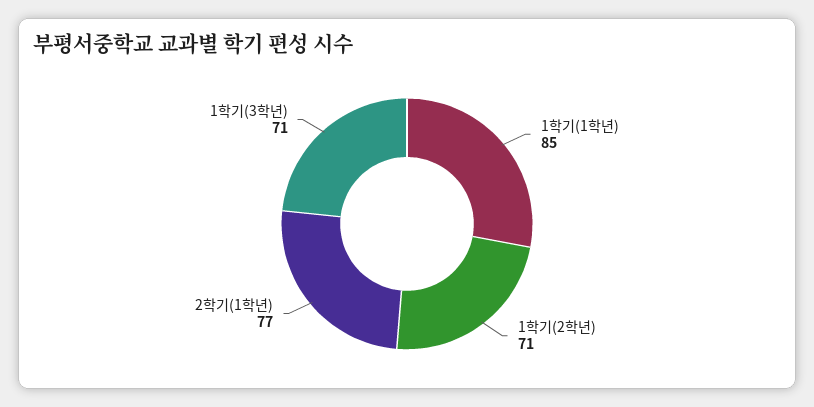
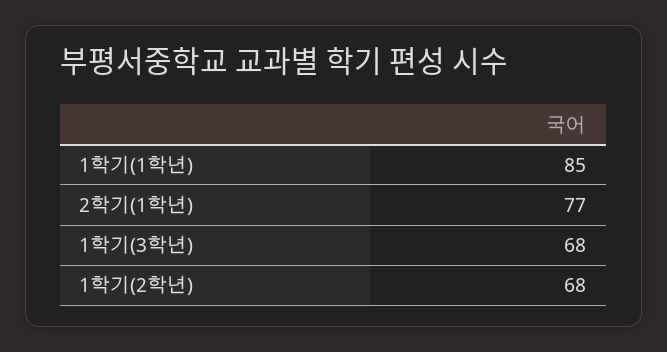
  {
    "1학기(1학년)": 85,
-   "1학기(2학년)": 71,
+   "1학기(2학년)": 68,
    "2학기(1학년)": 77,
-   "1학기(3학년)": 71
+   "1학기(3학년)": 68
  }

